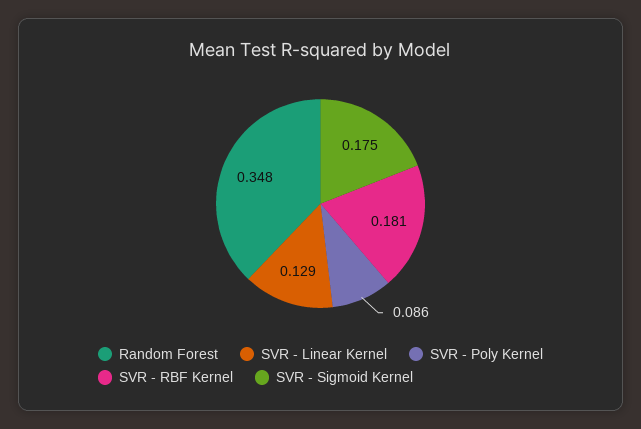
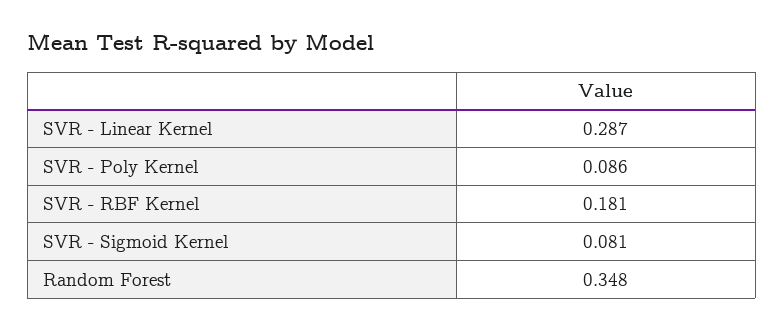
  {
    "Random Forest": 0.348,
-   "SVR - Linear Kernel": 0.129,
+   "SVR - Linear Kernel": 0.287,
    "SVR - Poly Kernel": 0.086,
    "SVR - RBF Kernel": 0.181,
-   "SVR - Sigmoid Kernel": 0.175
+   "SVR - Sigmoid Kernel": 0.081
  }

